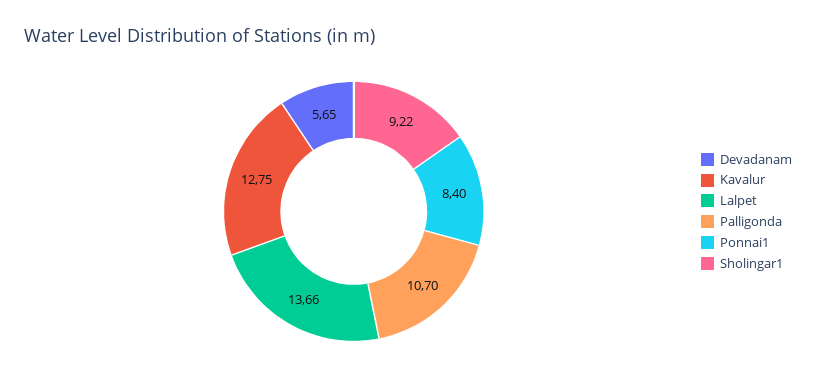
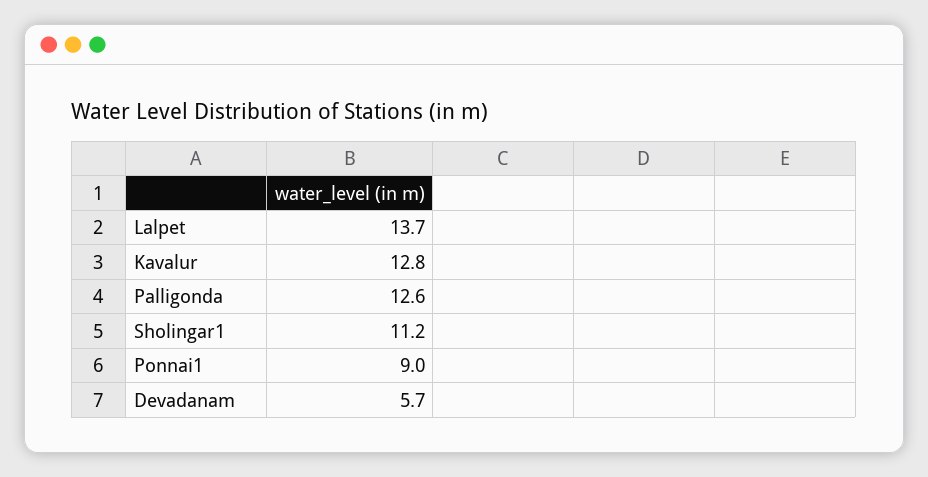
  {
    "Devadanam": 5.65,
    "Kavalur": 12.75,
    "Lalpet": 13.66,
-   "Palligonda": 10.7,
+   "Palligonda": 12.6,
-   "Ponnai1": 8.4,
+   "Ponnai1": 9,
-   "Sholingar1": 9.22
+   "Sholingar1": 11.2
  }

